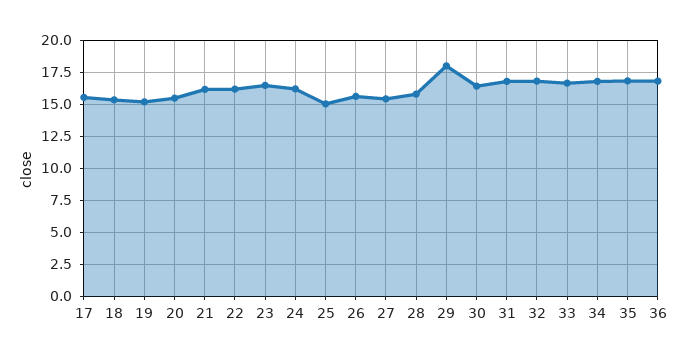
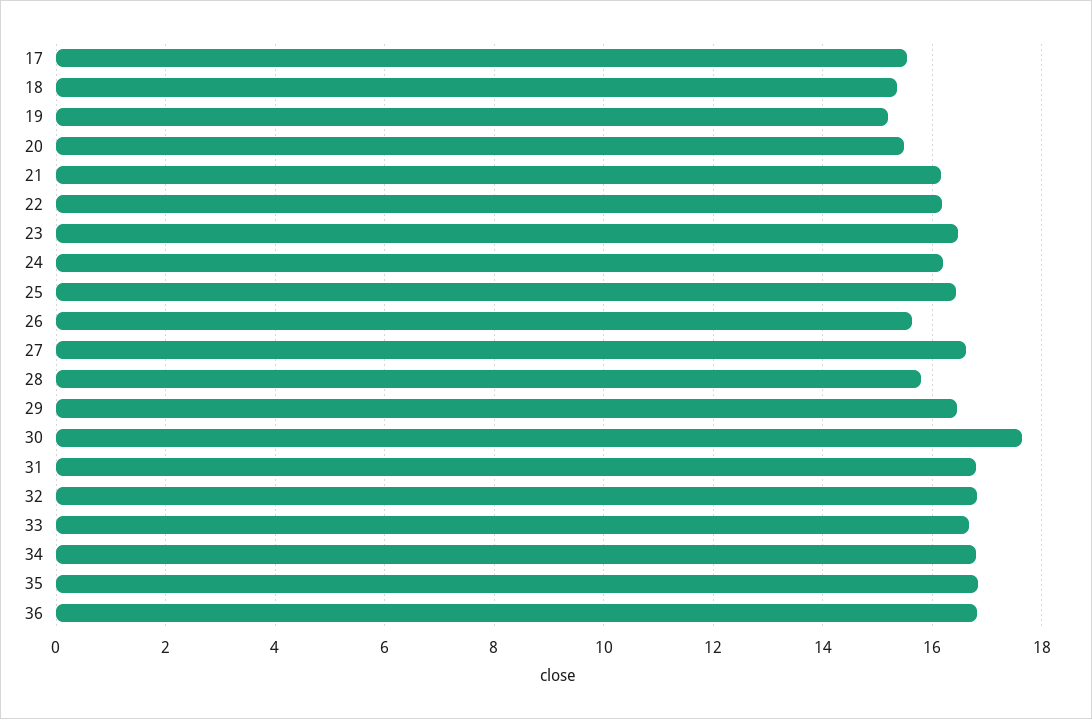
  {
    "17": 15.6,
    "18": 15.4,
    "19": 15.2,
    "20": 15.4,
    "21": 16.2,
    "22": 16.2,
    "23": 16.4,
    "24": 16.2,
-   "25": 15,
+   "25": 16.4,
    "26": 15.6,
-   "27": 15.5,
+   "27": 16.6,
    "28": 15.8,
-   "29": 18,
+   "29": 16.4,
-   "30": 16.5,
+   "30": 17.6,
    "31": 16.8,
    "32": 16.8,
    "33": 16.6,
    "34": 16.8,
    "35": 16.8,
    "36": 16.8
  }

